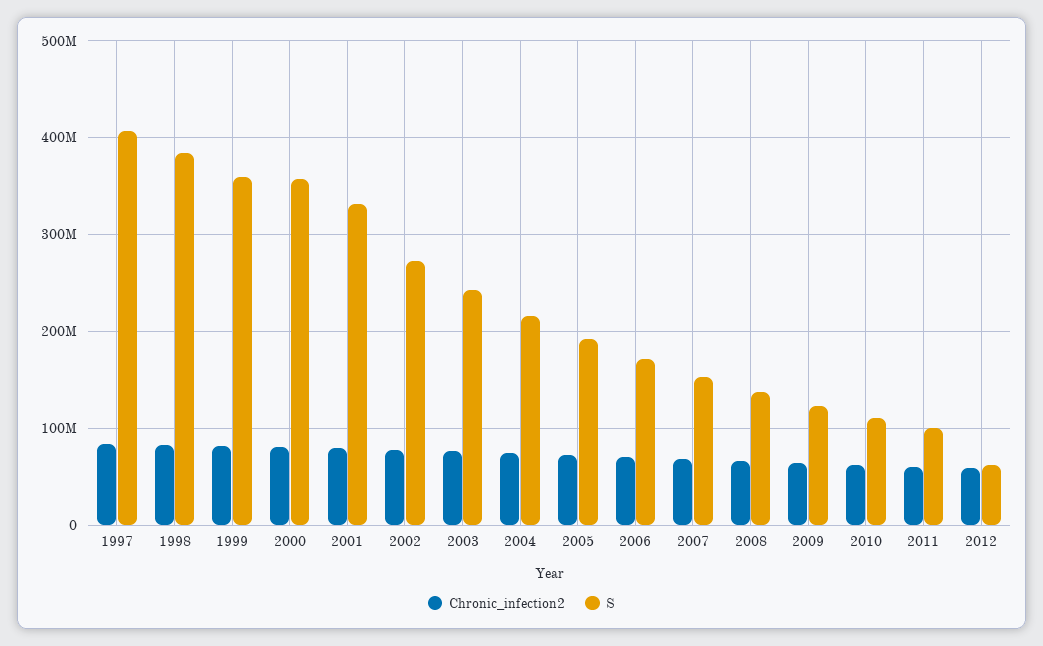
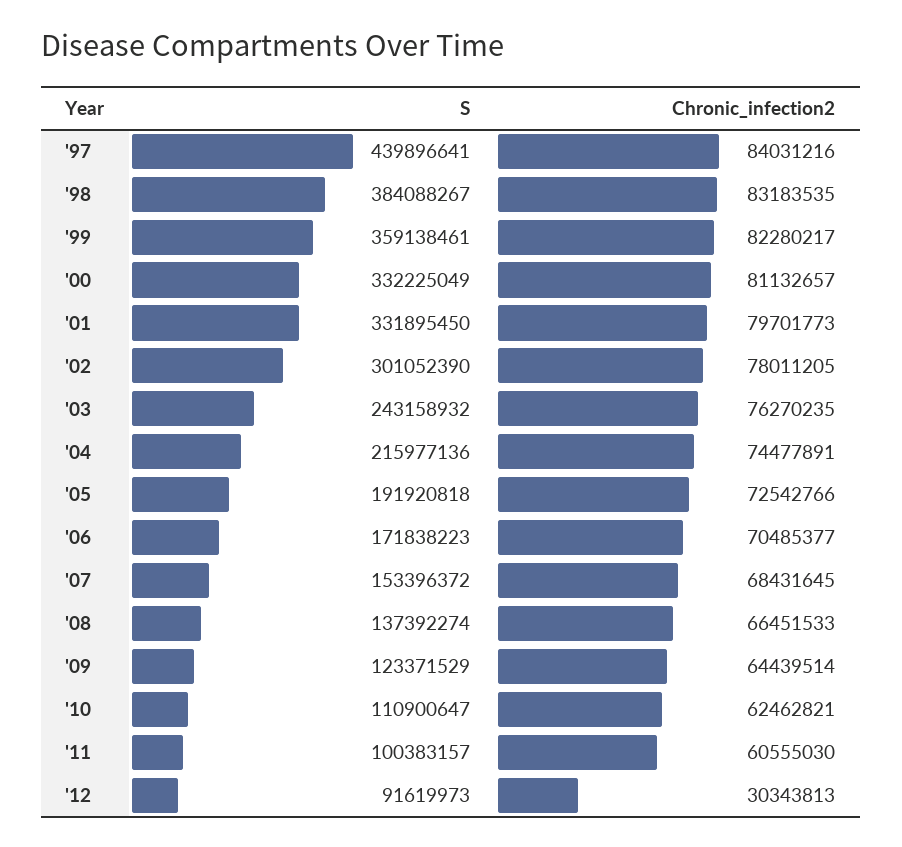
  {
    "Chronic_infection2": {
      "1997": 84031216,
      "1998": 83183535,
      "1999": 82280217,
      "2000": 81132657,
      "2001": 79701773,
      "2002": 78011205,
      "2003": 76270235,
      "2004": 74477891,
      "2005": 72542766,
      "2006": 70485377,
      "2007": 68431645,
      "2008": 66451533,
      "2009": 64439514,
      "2010": 62462821,
      "2011": 60555030,
-     "2012": 60000000
+     "2012": 30343813
    },
    "S": {
-     "1997": 410000000,
+     "1997": 439896641,
      "1998": 384088267,
      "1999": 359138461,
-     "2000": 360000000,
+     "2000": 332225049,
      "2001": 331895450,
-     "2002": 270000000,
+     "2002": 301052390,
      "2003": 243158932,
      "2004": 215977136,
      "2005": 191920818,
      "2006": 171838223,
      "2007": 153396372,
      "2008": 137392274,
      "2009": 123371529,
      "2010": 110900647,
      "2011": 100383157,
-     "2012": 60000000
+     "2012": 91619973
    }
  }

